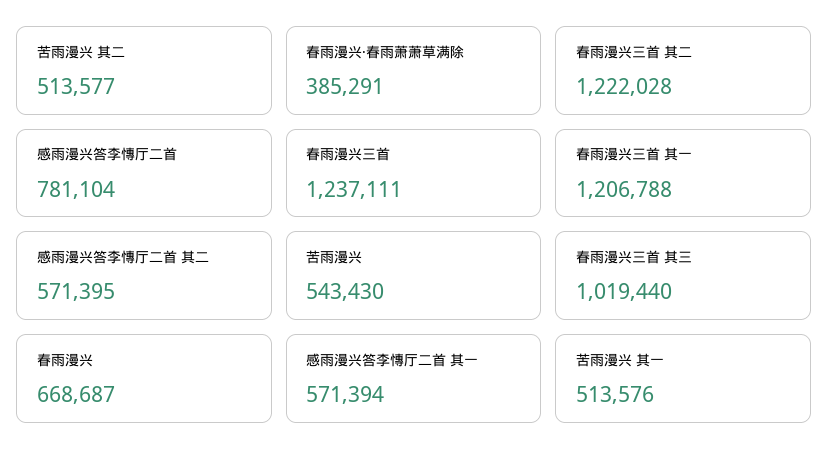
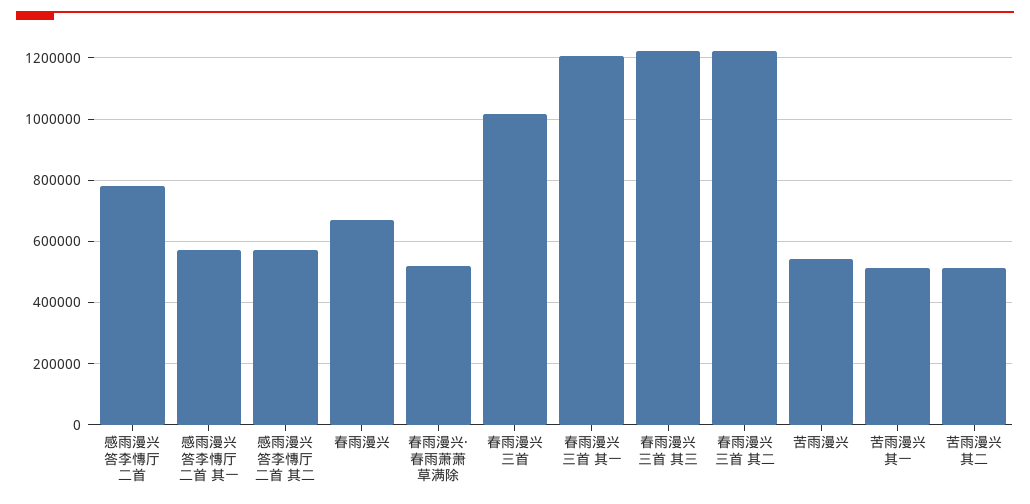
  {
    "苦雨漫兴 其二": 513577,
-   "春雨漫兴·春雨萧萧草满除": 385291,
+   "春雨漫兴·春雨萧萧草满除": 520000,
    "春雨漫兴三首 其二": 1222028,
    "感雨漫兴答李慱厅二首": 781104,
-   "春雨漫兴三首": 1237111,
+   "春雨漫兴三首": 1020000,
    "春雨漫兴三首 其一": 1206788,
    "感雨漫兴答李慱厅二首 其二": 571395,
    "苦雨漫兴": 543430,
-   "春雨漫兴三首 其三": 1019440,
+   "春雨漫兴三首 其三": 1220000,
    "春雨漫兴": 668687,
    "感雨漫兴答李慱厅二首 其一": 571394,
    "苦雨漫兴 其一": 513576
  }

